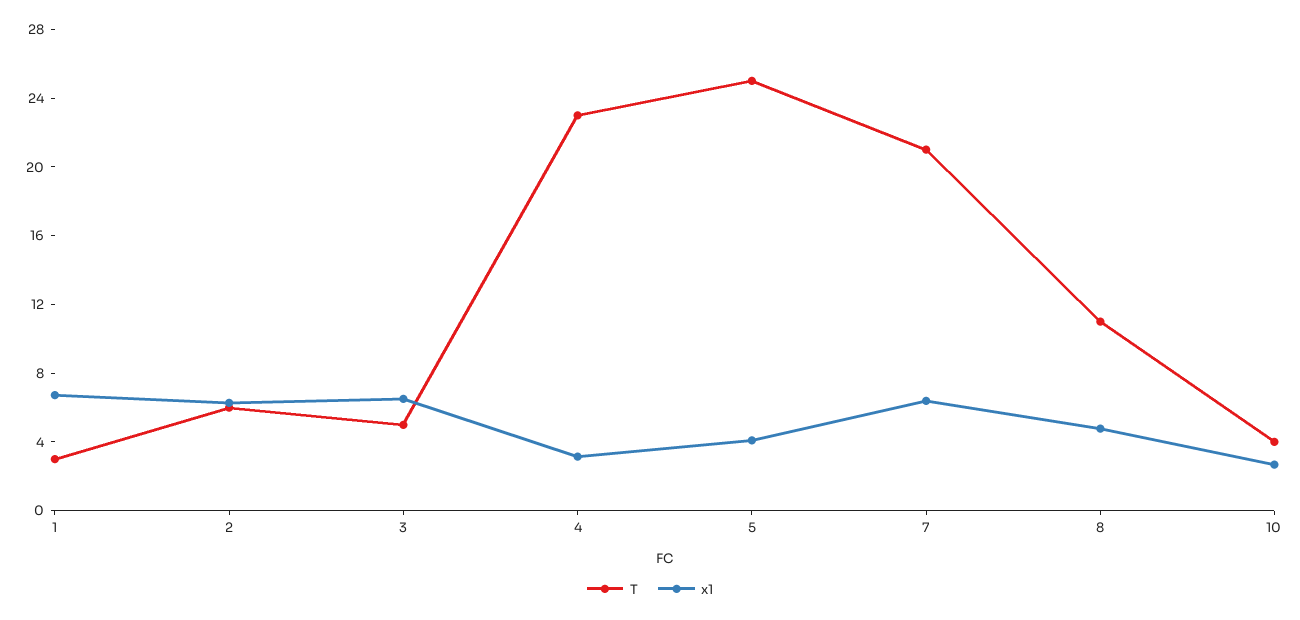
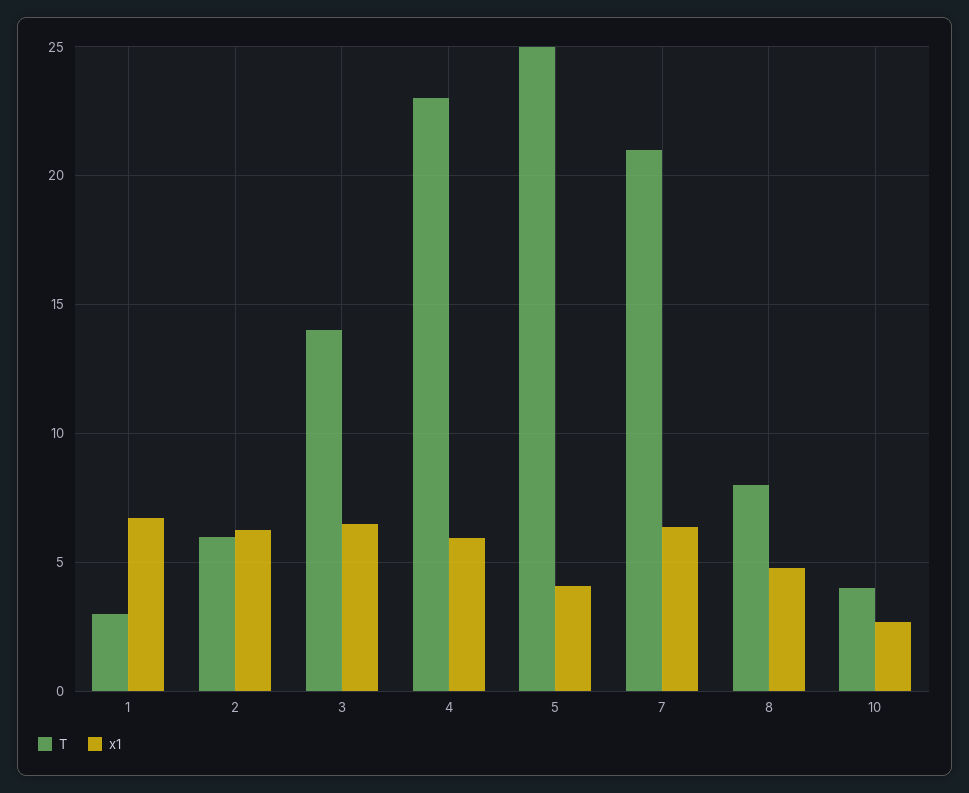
  {
    "T": {
      "1": 3,
      "2": 6,
-     "3": 5,
+     "3": 14,
      "4": 23,
      "5": 25,
      "7": 21,
-     "8": 11,
+     "8": 8,
      "10": 4
    },
    "x1": {
      "1": 6.5,
      "2": 6.5,
      "3": 6.5,
-     "4": 3,
+     "4": 6,
      "5": 4,
      "7": 6.5,
      "8": 5,
      "10": 2.5
    }
  }

